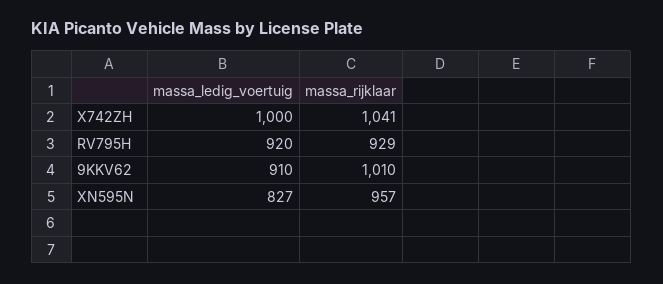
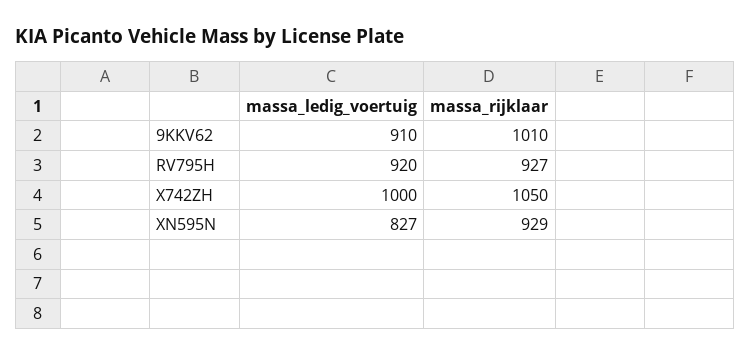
  {
    "massa_ledig_voertuig": {
      "X742ZH": 1000,
      "RV795H": 920,
      "9KKV62": 910,
      "XN595N": 827
    },
    "massa_rijklaar": {
-     "X742ZH": 1041,
+     "X742ZH": 1050,
-     "RV795H": 929,
+     "RV795H": 927,
      "9KKV62": 1010,
-     "XN595N": 957
+     "XN595N": 929
    }
  }

